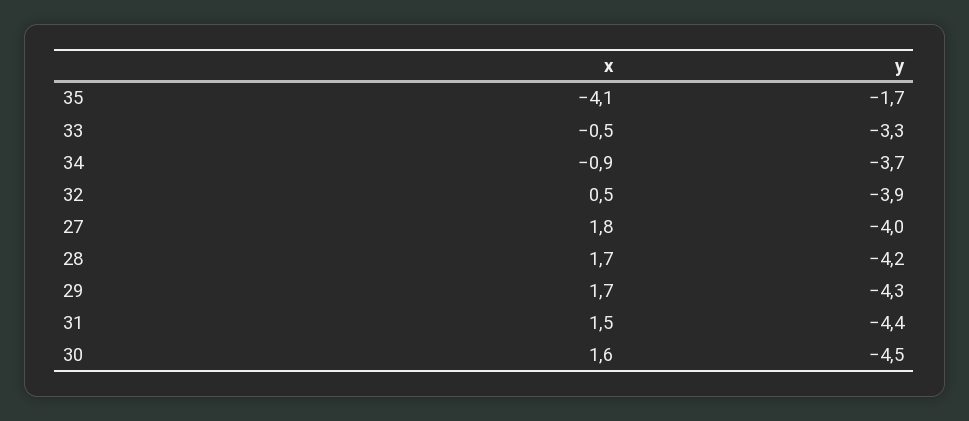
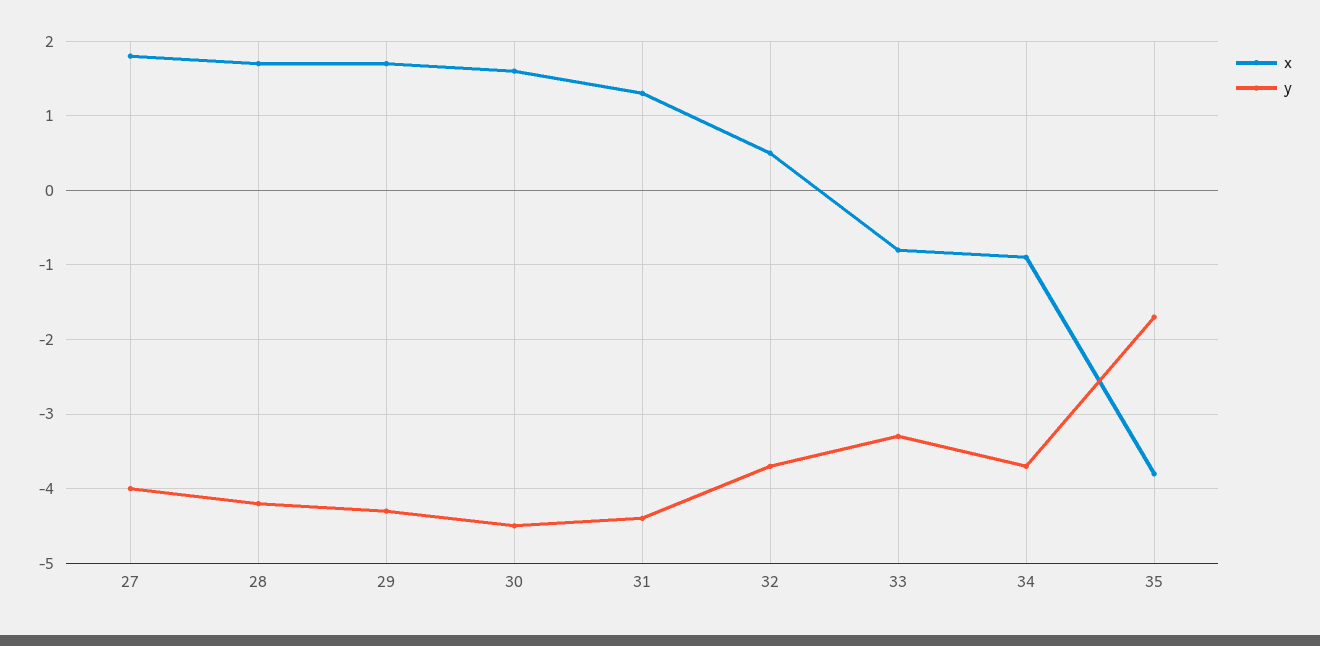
  {
    "x": {
-     "35": -4.1,
+     "35": -3.8,
-     "33": -0.5,
+     "33": -0.8,
      "34": -0.9,
      "32": 0.5,
      "27": 1.8,
      "28": 1.7,
      "29": 1.7,
-     "31": 1.5,
+     "31": 1.3,
      "30": 1.6
    },
    "y": {
      "35": -1.7,
      "33": -3.3,
      "34": -3.7,
-     "32": -3.9,
+     "32": -3.7,
      "27": -4,
      "28": -4.2,
      "29": -4.3,
      "31": -4.4,
      "30": -4.5
    }
  }

